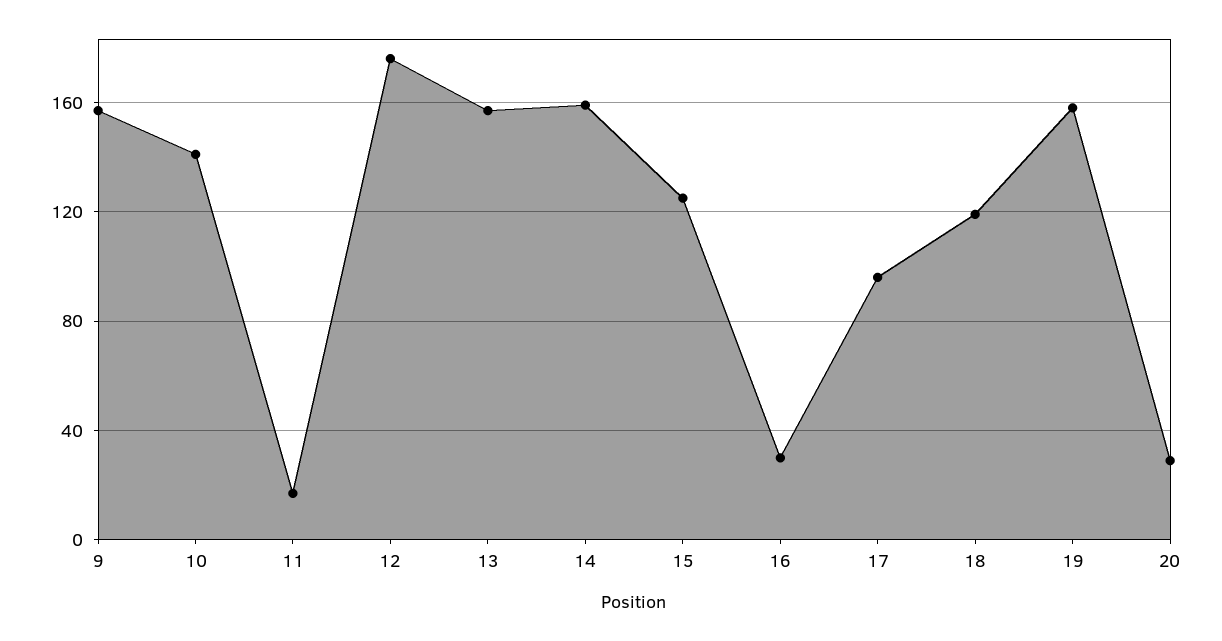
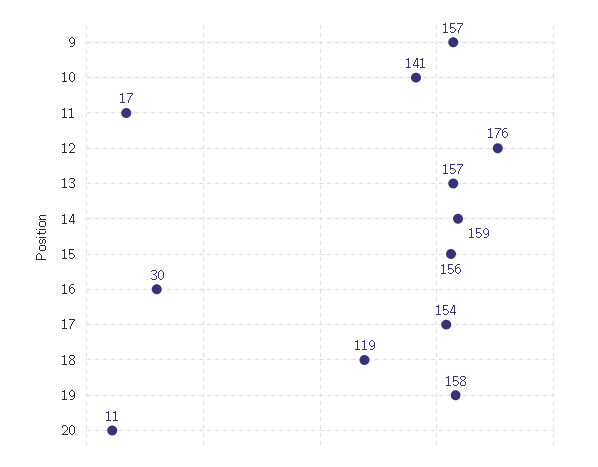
  {
    "9": 157,
    "10": 141,
    "11": 17,
    "12": 176,
    "13": 157,
    "14": 159,
-   "15": 125,
+   "15": 156,
    "16": 30,
-   "17": 95,
+   "17": 154,
    "18": 119,
    "19": 158,
-   "20": 30
+   "20": 11
  }

